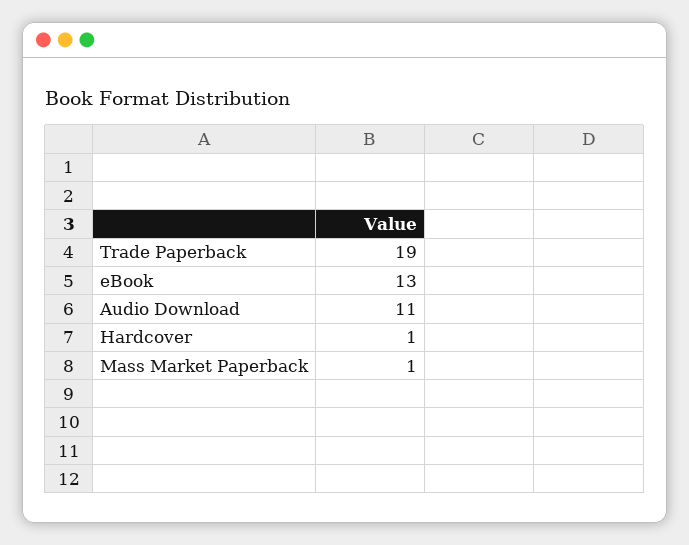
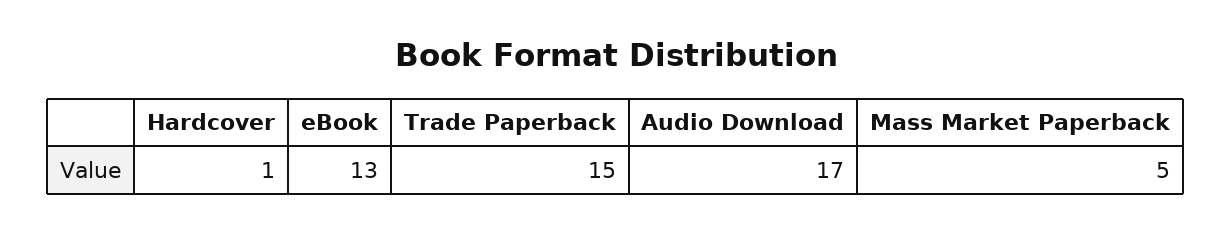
  {
-   "Trade Paperback": 19,
+   "Trade Paperback": 15,
    "eBook": 13,
-   "Audio Download": 11,
+   "Audio Download": 17,
    "Hardcover": 1,
-   "Mass Market Paperback": 1
+   "Mass Market Paperback": 5
  }

